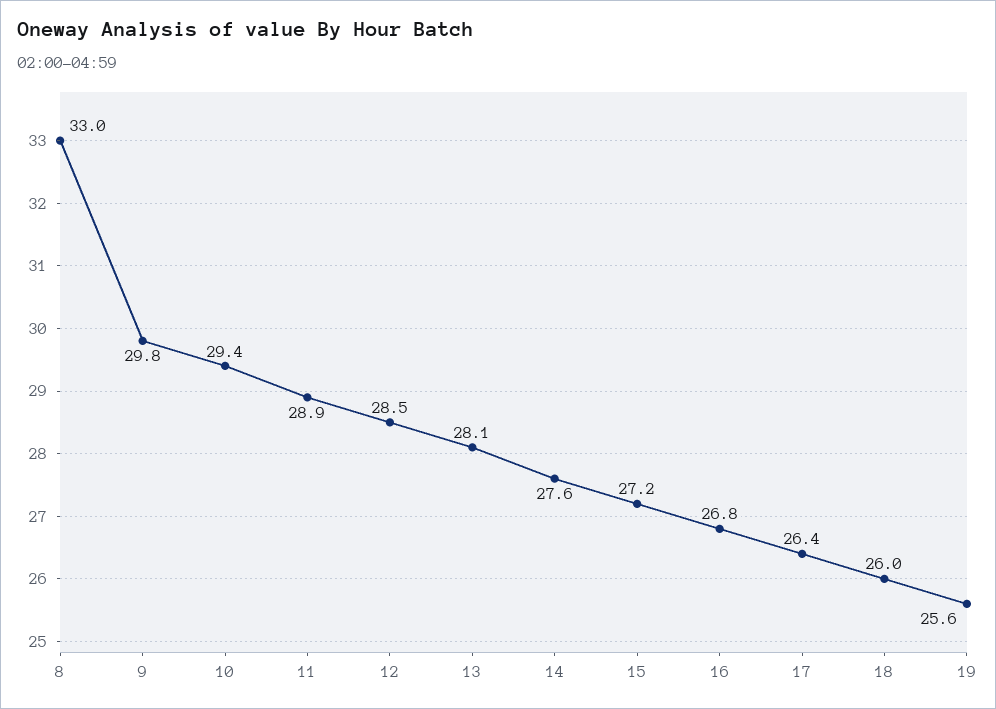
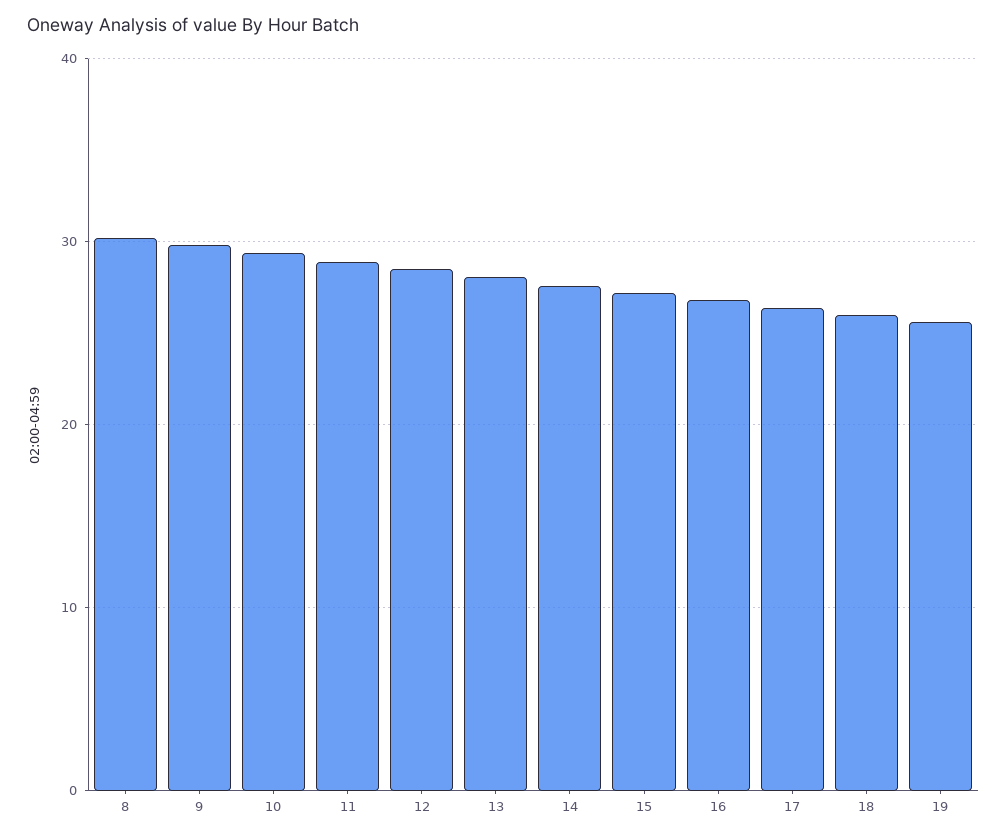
  {
-   "8": 33,
+   "8": 30,
    "9": 29.8,
    "10": 29.4,
    "11": 28.9,
    "12": 28.5,
    "13": 28.1,
    "14": 27.6,
    "15": 27.2,
    "16": 26.8,
    "17": 26.4,
    "18": 26,
    "19": 25.6
  }

